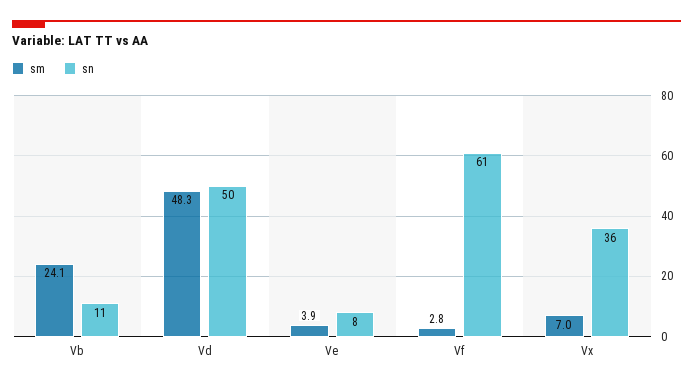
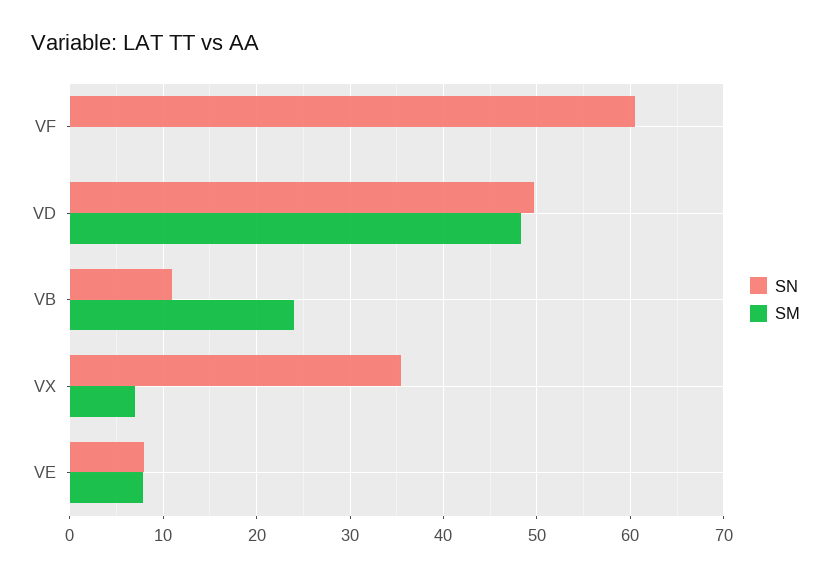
  {
    "sm": {
      "Vb": 24.1,
      "Vd": 48.3,
-     "Ve": 3.9,
+     "Ve": 8,
-     "Vf": 2.8,
+     "Vf": 0,
      "Vx": 7
    },
    "sn": {
      "Vb": 11,
      "Vd": 50,
      "Ve": 8,
      "Vf": 61,
      "Vx": 36
    }
  }

